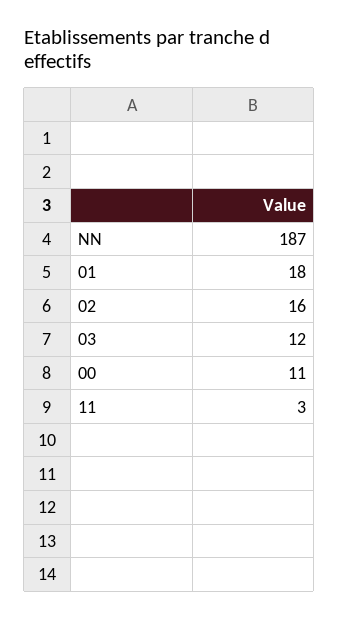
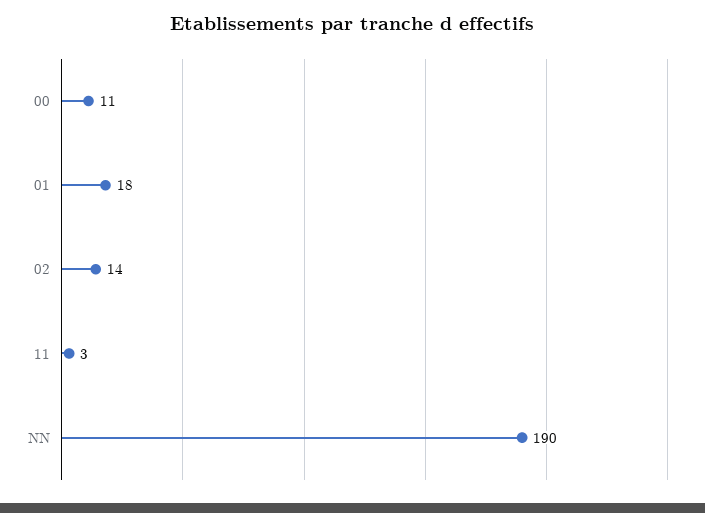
  {
-   "NN": 187,
+   "NN": 190,
    "01": 18,
-   "02": 16,
+   "02": 14,
-   "03": 12,
    "00": 11,
    "11": 3
  }

